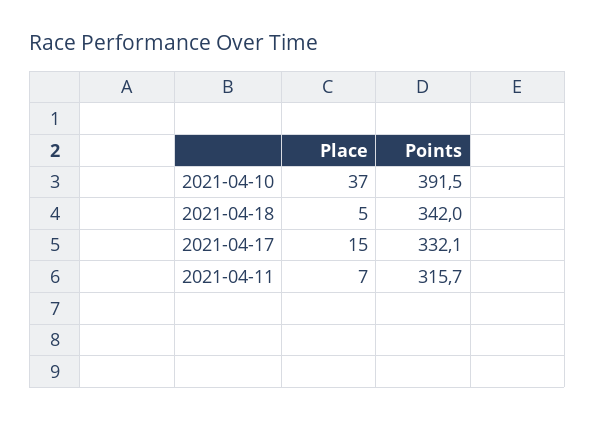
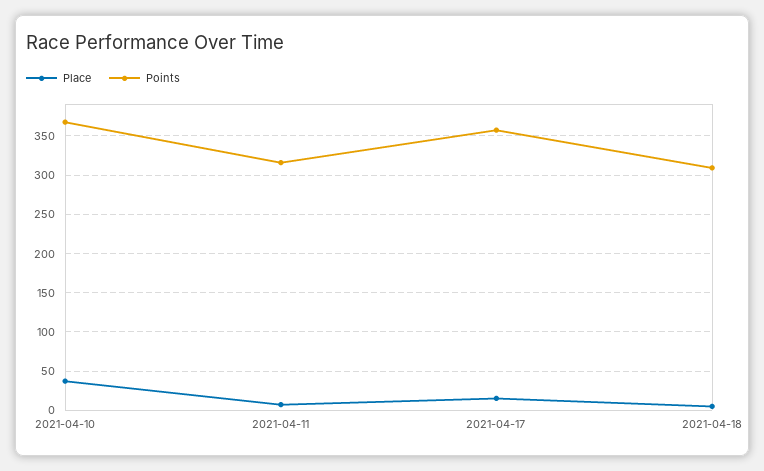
  {
    "Place": {
      "2021-04-10": 37,
      "2021-04-18": 5,
      "2021-04-17": 15,
      "2021-04-11": 7
    },
    "Points": {
-     "2021-04-10": 391.5,
+     "2021-04-10": 370,
-     "2021-04-18": 342,
+     "2021-04-18": 310,
-     "2021-04-17": 332.1,
+     "2021-04-17": 360,
      "2021-04-11": 315.7
    }
  }

